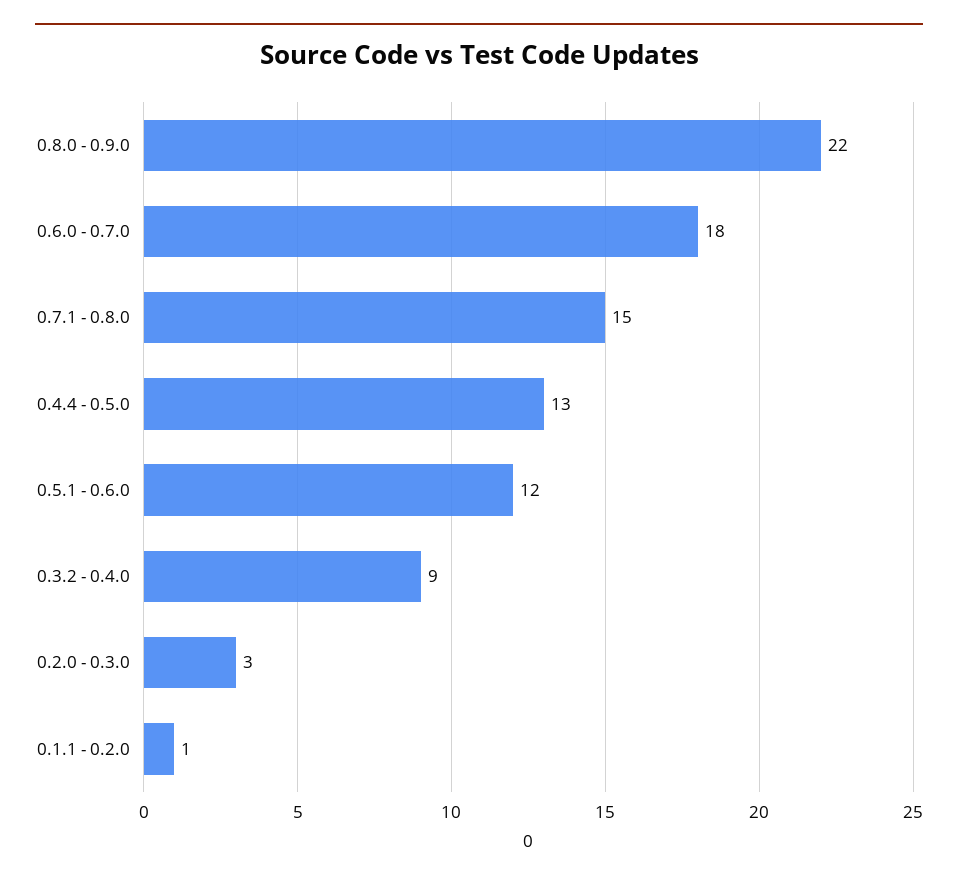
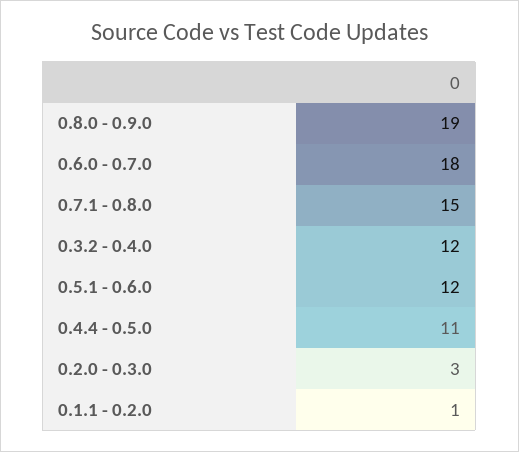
  {
-   "0.8.0 - 0.9.0": 22,
+   "0.8.0 - 0.9.0": 19,
    "0.6.0 - 0.7.0": 18,
    "0.7.1 - 0.8.0": 15,
-   "0.4.4 - 0.5.0": 13,
+   "0.4.4 - 0.5.0": 11,
    "0.5.1 - 0.6.0": 12,
-   "0.3.2 - 0.4.0": 9,
+   "0.3.2 - 0.4.0": 12,
    "0.2.0 - 0.3.0": 3,
    "0.1.1 - 0.2.0": 1
  }

